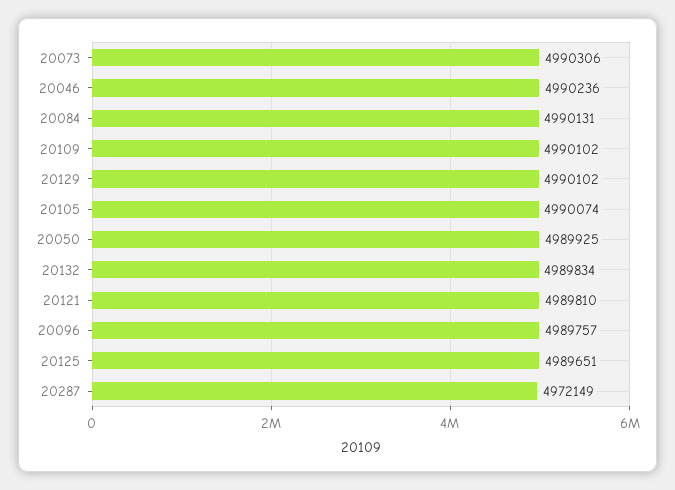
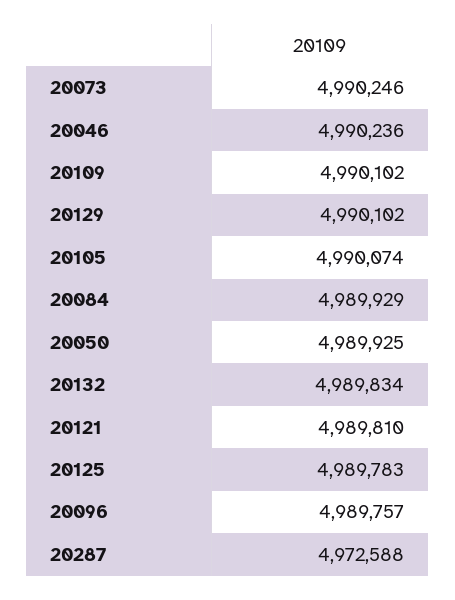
  {
-   "20073": 4990306,
+   "20073": 4990246,
    "20046": 4990236,
-   "20084": 4990131,
+   "20084": 4989929,
    "20109": 4990102,
    "20129": 4990102,
    "20105": 4990074,
    "20050": 4989925,
    "20132": 4989834,
    "20121": 4989810,
    "20096": 4989757,
-   "20125": 4989651,
+   "20125": 4989783,
-   "20287": 4972149
+   "20287": 4972588
  }

